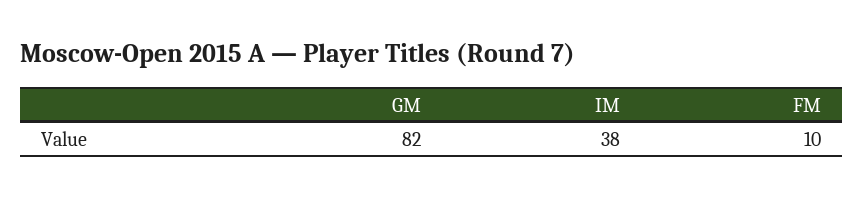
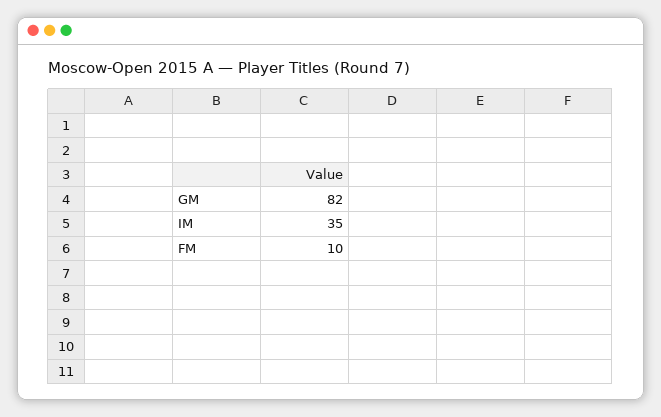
  {
    "GM": 82,
-   "IM": 38,
+   "IM": 35,
    "FM": 10
  }

